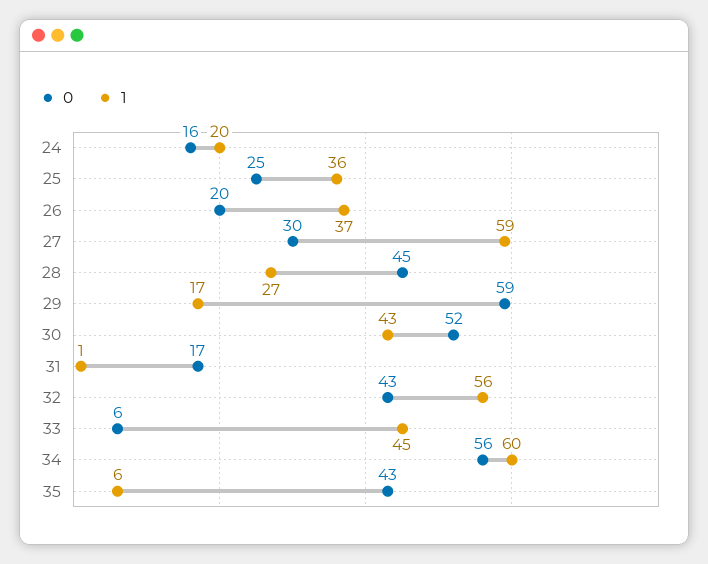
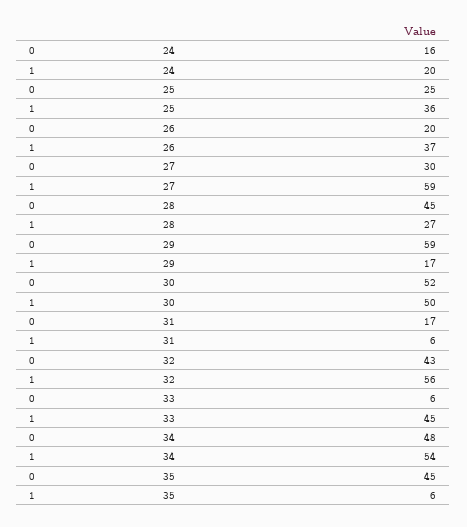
  {
    "0": {
      "24": 16,
      "25": 25,
      "26": 20,
      "27": 30,
      "28": 45,
      "29": 59,
      "30": 52,
      "31": 17,
      "32": 43,
      "33": 6,
-     "34": 56,
+     "34": 48,
-     "35": 43
+     "35": 45
    },
    "1": {
      "24": 20,
      "25": 36,
      "26": 37,
      "27": 59,
      "28": 27,
      "29": 17,
-     "30": 43,
+     "30": 50,
-     "31": 1,
+     "31": 6,
      "32": 56,
      "33": 45,
-     "34": 60,
+     "34": 54,
      "35": 6
    }
  }

